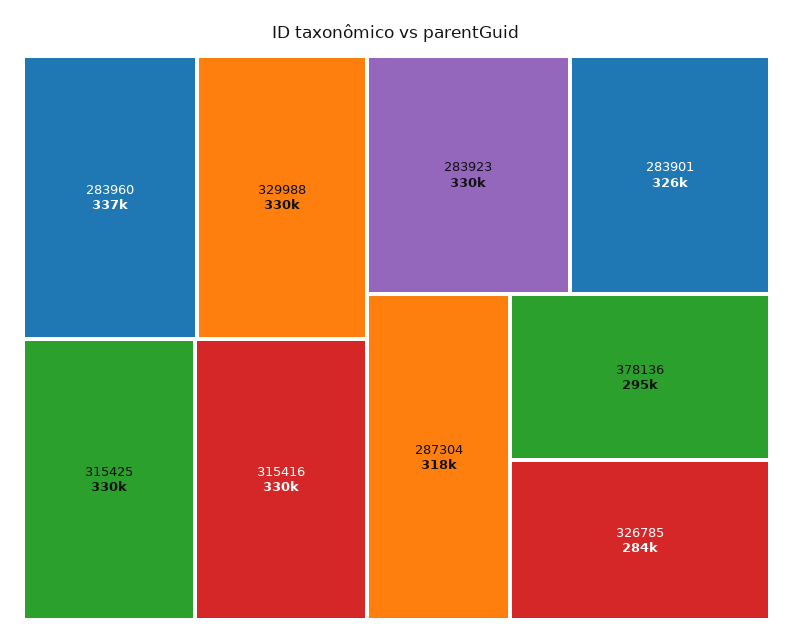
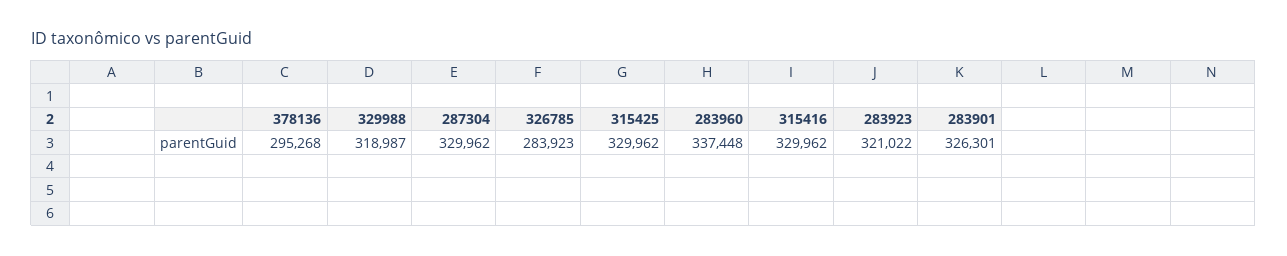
  {
    "283960": 337448,
-   "329988": 330000,
+   "329988": 318987,
    "315425": 329962,
    "315416": 329962,
-   "283923": 330000,
+   "283923": 321022,
    "283901": 326301,
-   "287304": 318000,
+   "287304": 329962,
    "378136": 295268,
    "326785": 283923
  }

